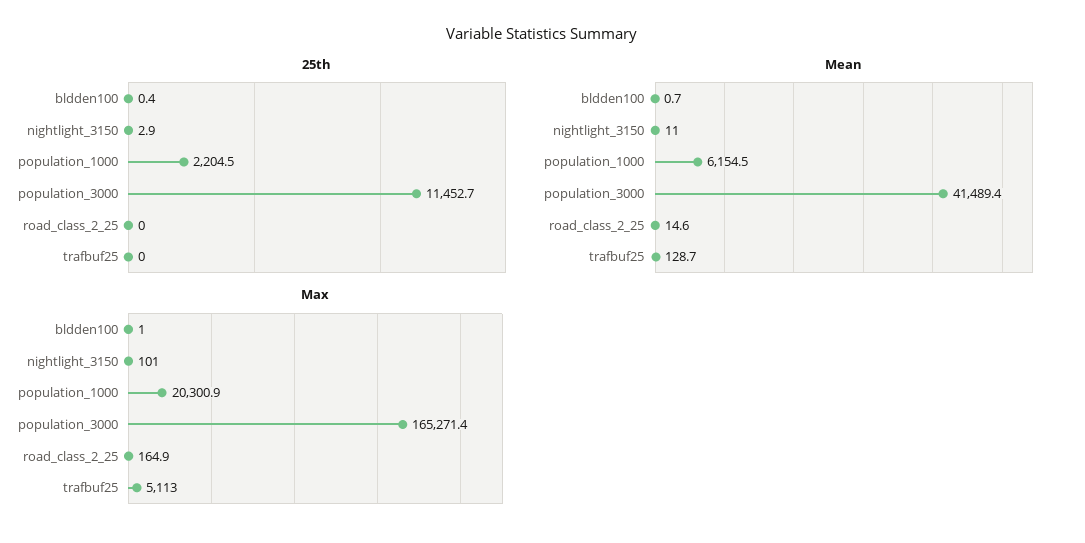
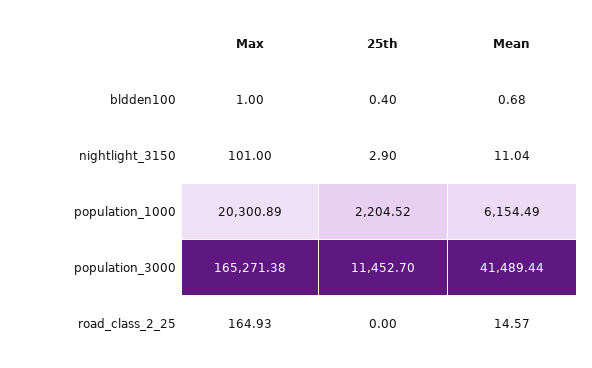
  {
    "25th": {
      "bldden100": 0.4,
      "nightlight_3150": 2.9,
      "population_1000": 2204.52,
      "population_3000": 11452.7,
-     "road_class_2_25": 0,
+     "road_class_2_25": 0
-     "trafbuf25": 0
    },
    "Mean": {
      "bldden100": 0.68,
      "nightlight_3150": 11.04,
      "population_1000": 6154.49,
      "population_3000": 41489.44,
-     "road_class_2_25": 14.57,
+     "road_class_2_25": 14.57
-     "trafbuf25": 128.7
    },
    "Max": {
      "bldden100": 1,
      "nightlight_3150": 101,
      "population_1000": 20300.89,
      "population_3000": 165271.38,
-     "road_class_2_25": 164.93,
+     "road_class_2_25": 164.93
-     "trafbuf25": 5113
    }
  }

